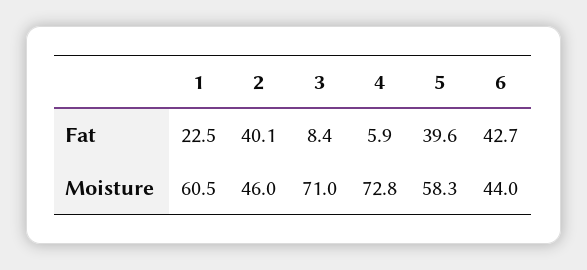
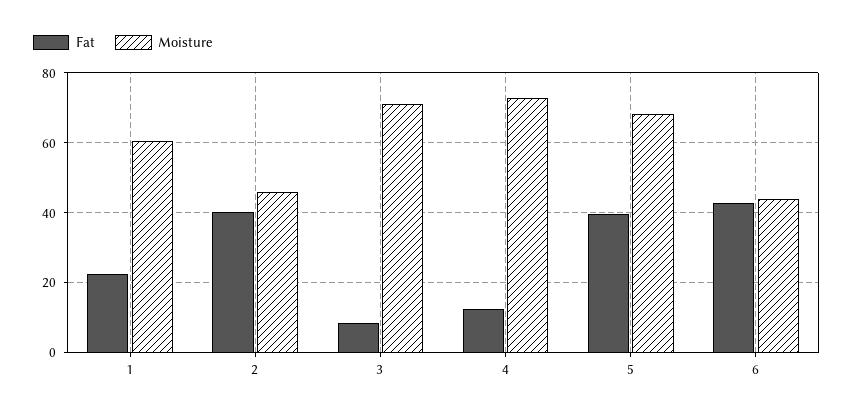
  {
    "Fat": {
      "1": 22.5,
      "2": 40.1,
      "3": 8.4,
-     "4": 5.9,
+     "4": 12,
      "5": 39.6,
      "6": 42.7
    },
    "Moisture": {
      "1": 60.5,
      "2": 46,
      "3": 71,
      "4": 72.8,
-     "5": 58.3,
+     "5": 68,
      "6": 44
    }
  }

